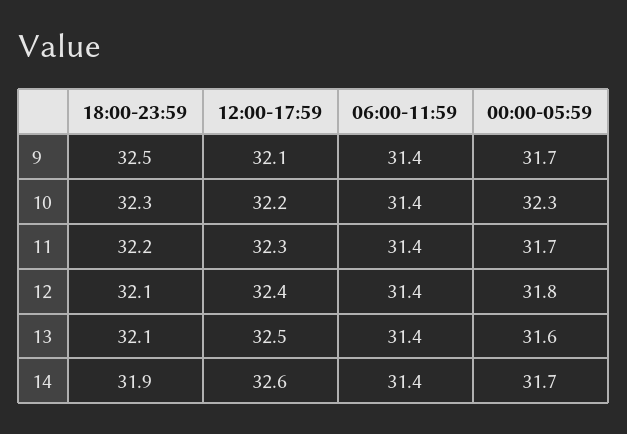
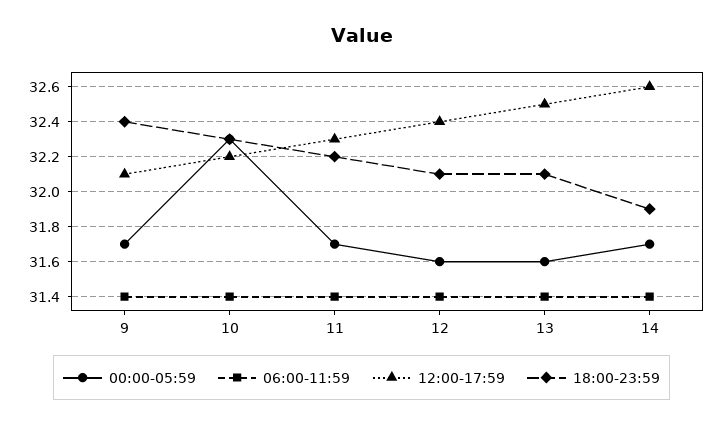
  {
    "18:00-23:59": {
-     "9": 32.5,
+     "9": 32.4,
      "10": 32.3,
      "11": 32.2,
      "12": 32.1,
      "13": 32.1,
      "14": 31.9
    },
    "12:00-17:59": {
      "9": 32.1,
      "10": 32.2,
      "11": 32.3,
      "12": 32.4,
      "13": 32.5,
      "14": 32.6
    },
    "06:00-11:59": {
      "9": 31.4,
      "10": 31.4,
      "11": 31.4,
      "12": 31.4,
      "13": 31.4,
      "14": 31.4
    },
    "00:00-05:59": {
      "9": 31.7,
      "10": 32.3,
      "11": 31.7,
-     "12": 31.8,
+     "12": 31.6,
      "13": 31.6,
      "14": 31.7
    }
  }

